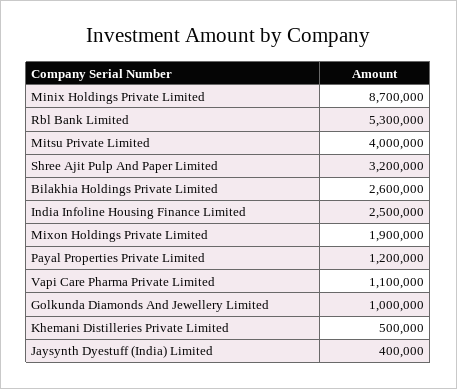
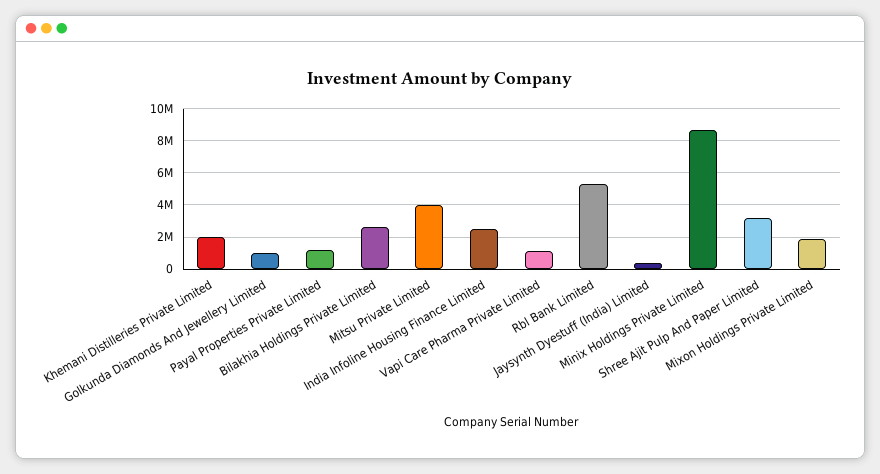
  {
    "Minix Holdings Private Limited": 8700000,
    "Rbl Bank Limited": 5300000,
    "Mitsu Private Limited": 4000000,
    "Shree Ajit Pulp And Paper Limited": 3200000,
    "Bilakhia Holdings Private Limited": 2600000,
    "India Infoline Housing Finance Limited": 2500000,
    "Mixon Holdings Private Limited": 1900000,
    "Payal Properties Private Limited": 1200000,
    "Vapi Care Pharma Private Limited": 1100000,
    "Golkunda Diamonds And Jewellery Limited": 1000000,
-   "Khemani Distilleries Private Limited": 500000,
+   "Khemani Distilleries Private Limited": 2000000,
    "Jaysynth Dyestuff (India) Limited": 400000
  }

